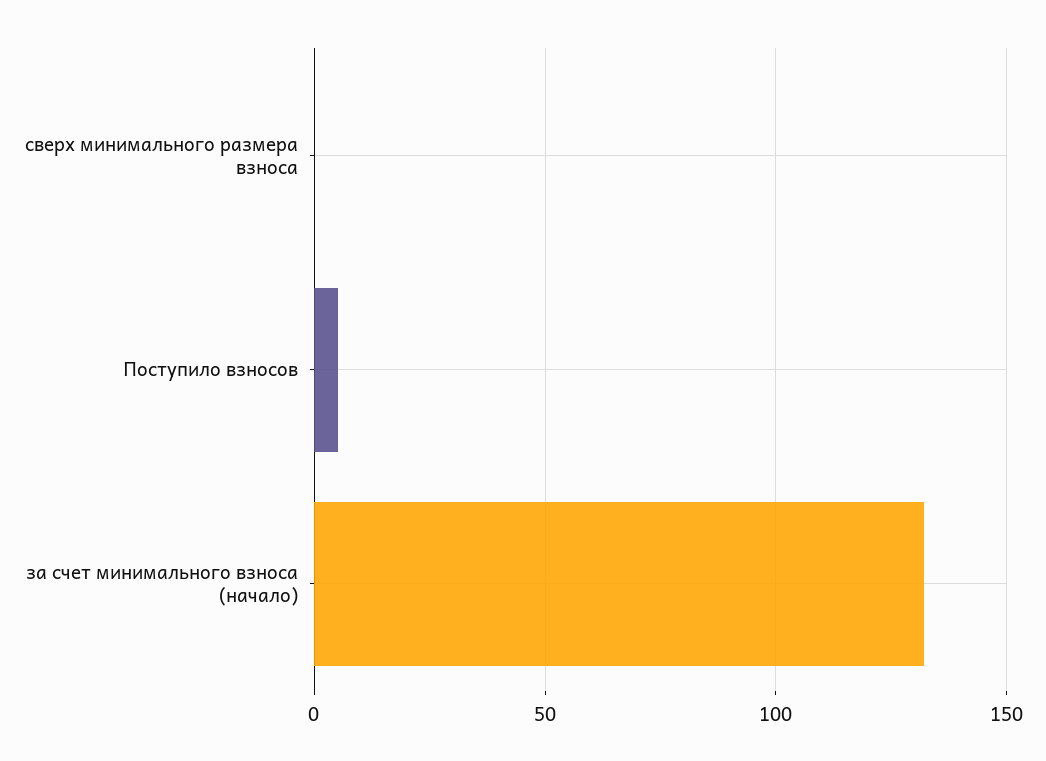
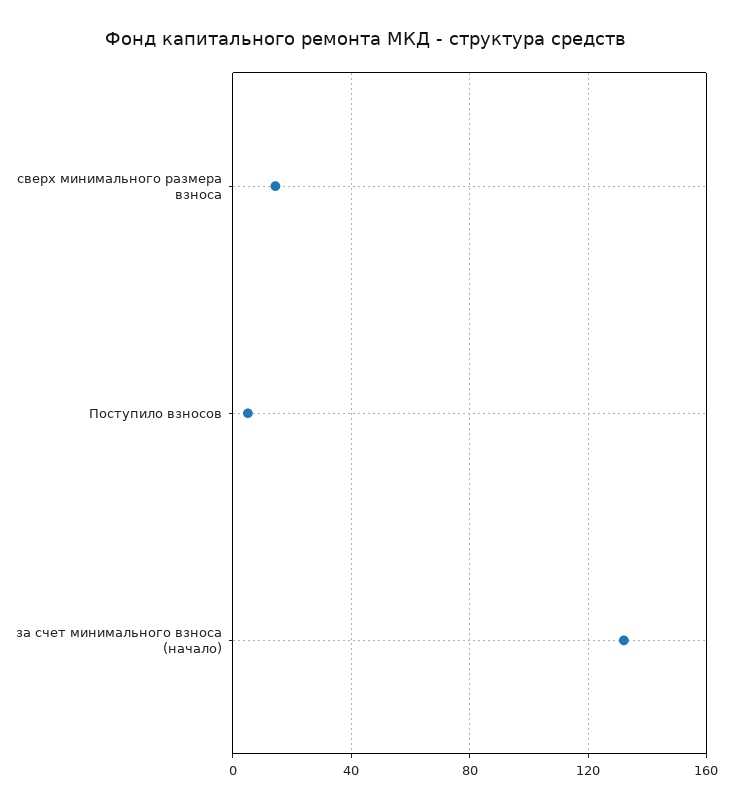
  {
-   "сверх минимального размера взноса": 0,
+   "сверх минимального размера взноса": 15,
    "Поступило взносов": 5,
    "за счет минимального взноса (начало)": 130
  }

